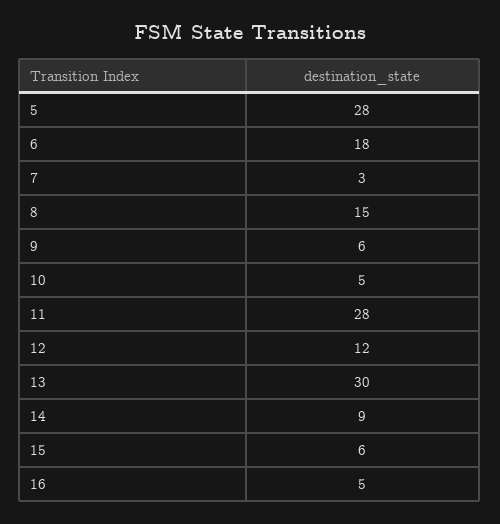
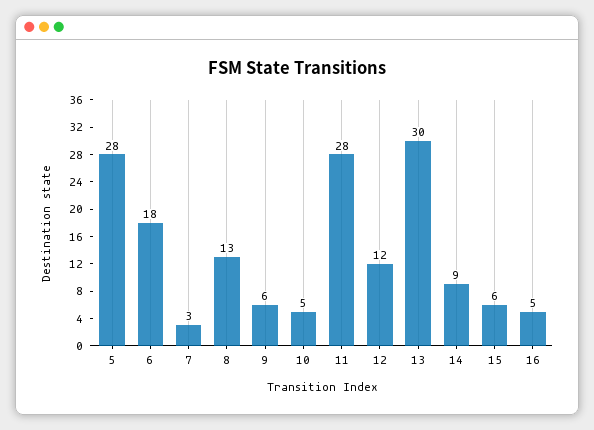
  {
    "5": 28,
    "6": 18,
    "7": 3,
-   "8": 15,
+   "8": 13,
    "9": 6,
    "10": 5,
    "11": 28,
    "12": 12,
    "13": 30,
    "14": 9,
    "15": 6,
    "16": 5
  }

